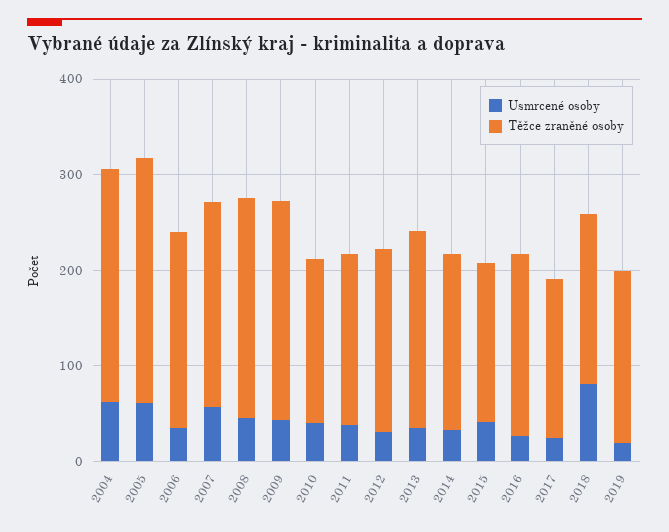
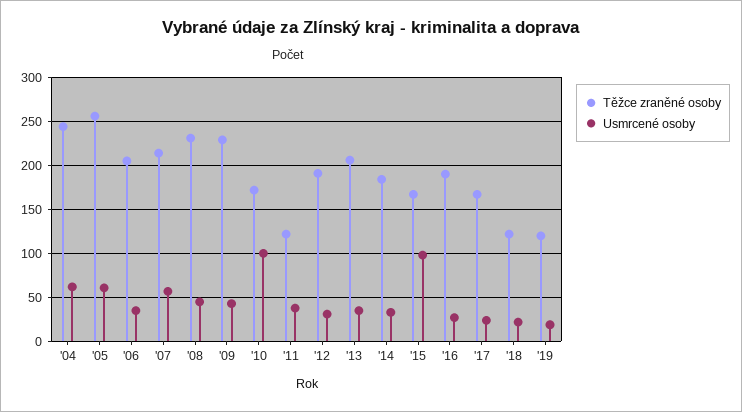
  {
    "Usmrcené osoby": {
      "2004": 60,
      "2005": 60,
      "2006": 40,
      "2007": 60,
      "2008": 50,
      "2009": 40,
-     "2010": 40,
+     "2010": 100,
      "2011": 40,
      "2012": 30,
      "2013": 40,
      "2014": 30,
-     "2015": 40,
+     "2015": 100,
      "2016": 30,
      "2017": 20,
-     "2018": 80,
+     "2018": 20,
      "2019": 20
    },
    "Těžce zraněné osoby": {
      "2004": 240,
      "2005": 260,
      "2006": 210,
      "2007": 210,
      "2008": 230,
      "2009": 230,
      "2010": 170,
-     "2011": 180,
+     "2011": 120,
      "2012": 190,
      "2013": 210,
      "2014": 180,
      "2015": 170,
      "2016": 190,
      "2017": 170,
-     "2018": 180,
+     "2018": 120,
-     "2019": 180
+     "2019": 120
    }
  }

